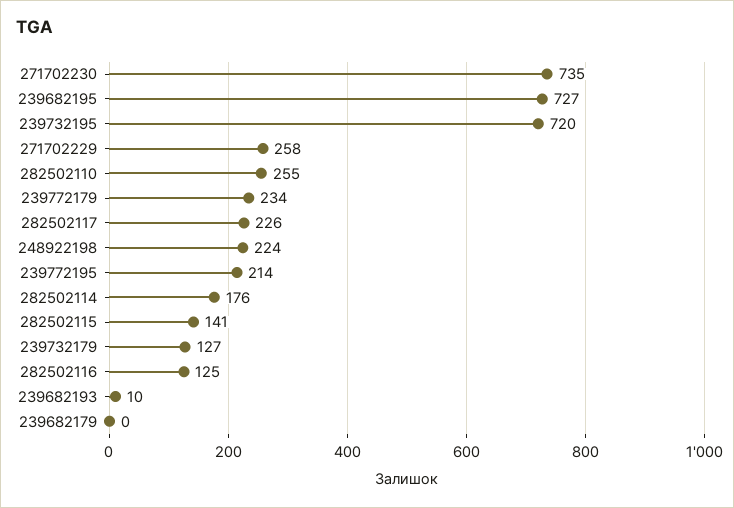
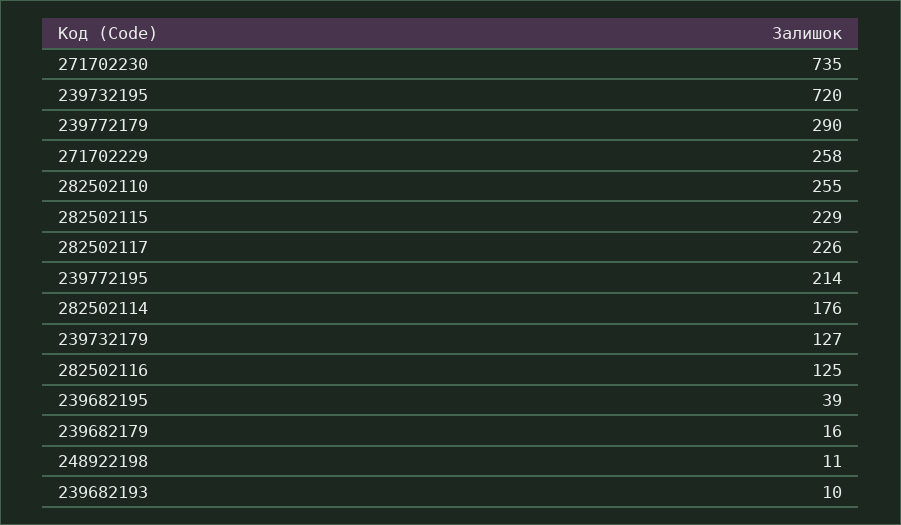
  {
    "271702230": 735,
-   "239682195": 727,
+   "239682195": 39,
    "239732195": 720,
    "271702229": 258,
    "282502110": 255,
-   "239772179": 234,
+   "239772179": 290,
    "282502117": 226,
-   "248922198": 224,
+   "248922198": 11,
    "239772195": 214,
    "282502114": 176,
-   "282502115": 141,
+   "282502115": 229,
    "239732179": 127,
    "282502116": 125,
    "239682193": 10,
-   "239682179": 0
+   "239682179": 16
  }

